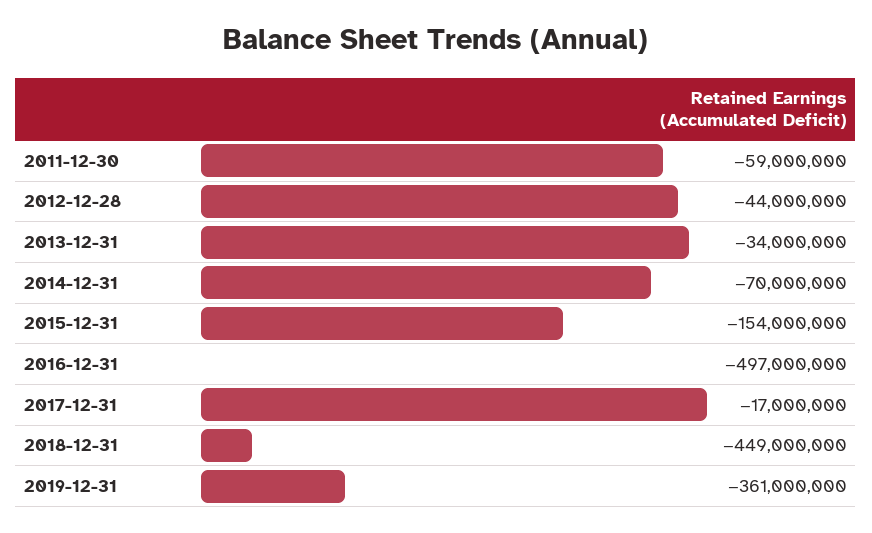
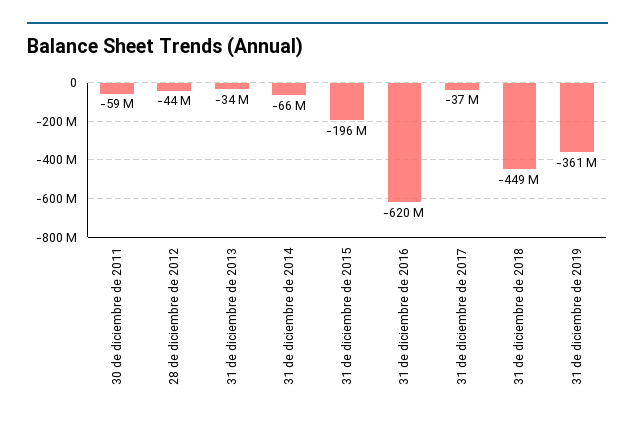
  {
    "2011-12-30": -59000000,
    "2012-12-28": -44000000,
    "2013-12-31": -34000000,
-   "2014-12-31": -70000000,
+   "2014-12-31": -66000000,
-   "2015-12-31": -154000000,
+   "2015-12-31": -196000000,
-   "2016-12-31": -497000000,
+   "2016-12-31": -620000000,
-   "2017-12-31": -17000000,
+   "2017-12-31": -37000000,
    "2018-12-31": -449000000,
    "2019-12-31": -361000000
  }

